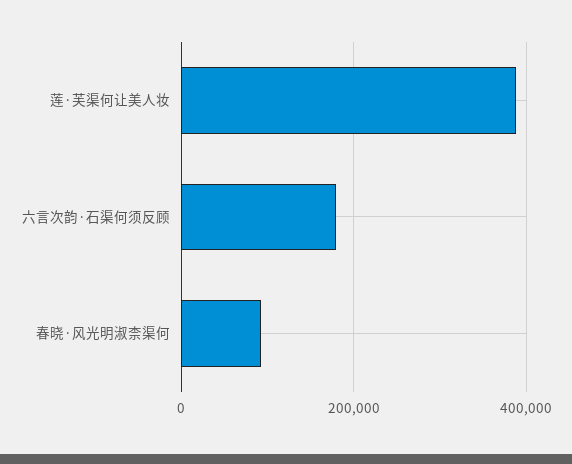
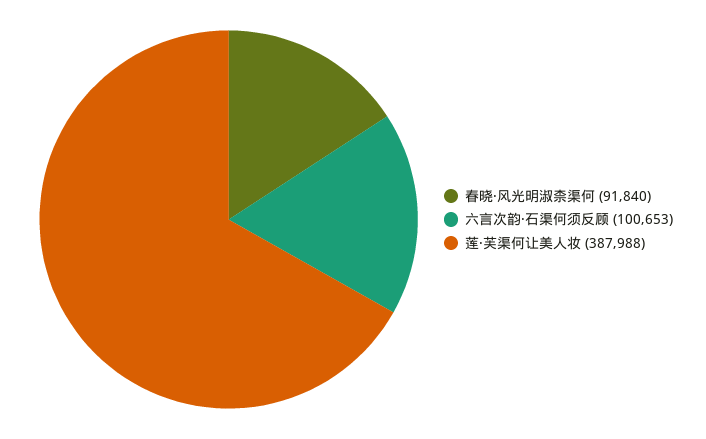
  {
    "莲·芙渠何让美人妆": 387988,
-   "六言次韵·石渠何须反顾": 180000,
+   "六言次韵·石渠何须反顾": 100653,
    "春晓·风光明淑柰渠何": 91840
  }

